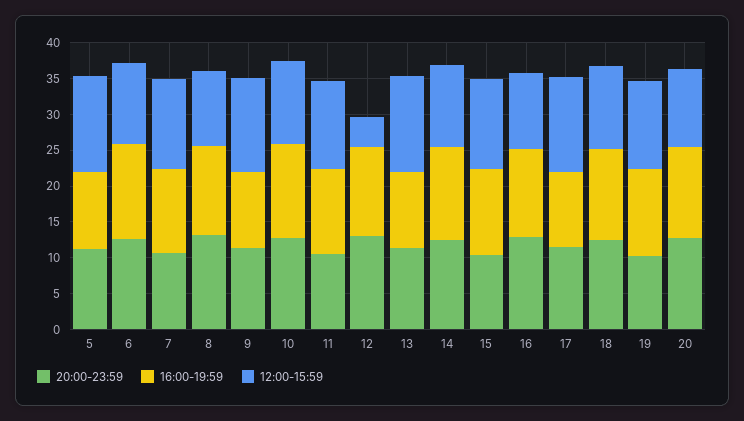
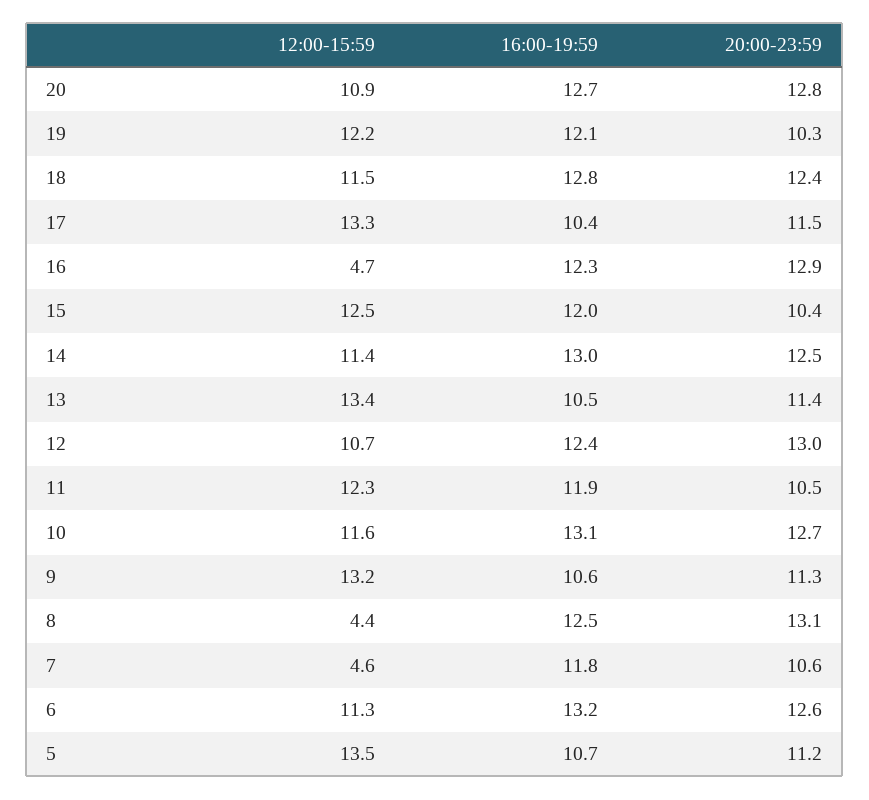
  {
    "20:00-23:59": {
      "5": 11.2,
      "6": 12.6,
      "7": 10.6,
      "8": 13.1,
      "9": 11.3,
      "10": 12.7,
      "11": 10.5,
      "12": 13,
      "13": 11.4,
      "14": 12.5,
      "15": 10.4,
      "16": 12.9,
      "17": 11.5,
      "18": 12.4,
      "19": 10.3,
      "20": 12.8
    },
    "16:00-19:59": {
      "5": 10.7,
      "6": 13.2,
      "7": 11.8,
      "8": 12.5,
      "9": 10.6,
      "10": 13.1,
      "11": 11.9,
      "12": 12.4,
      "13": 10.5,
      "14": 13,
      "15": 12,
      "16": 12.3,
      "17": 10.4,
      "18": 12.8,
      "19": 12.1,
      "20": 12.7
    },
    "12:00-15:59": {
      "5": 13.5,
      "6": 11.3,
-     "7": 12.5,
+     "7": 4.6,
-     "8": 10,
+     "8": 4.4,
      "9": 13.2,
      "10": 11.6,
      "11": 12.3,
-     "12": 5,
+     "12": 10.7,
      "13": 13.4,
      "14": 11.4,
      "15": 12.5,
-     "16": 10,
+     "16": 4.7,
      "17": 13.3,
      "18": 11.5,
      "19": 12.2,
      "20": 10.9
    }
  }

